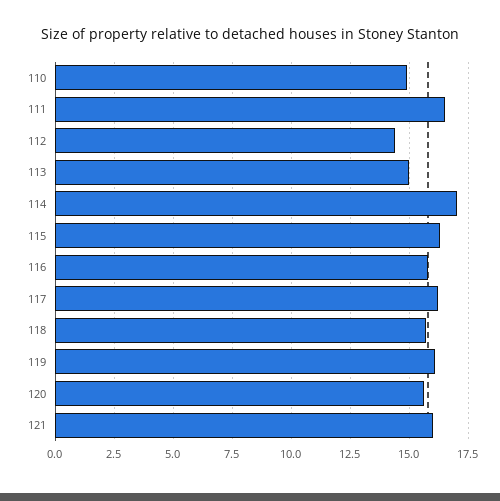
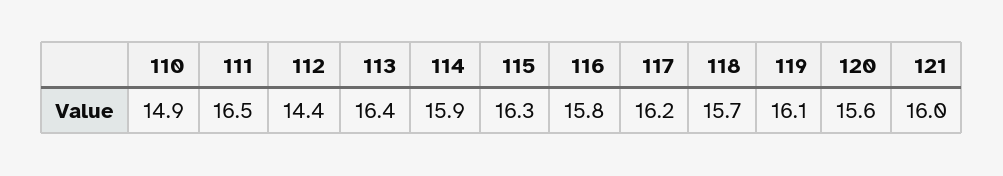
  {
    "110": 14.9,
    "111": 16.5,
    "112": 14.4,
-   "113": 15,
+   "113": 16.4,
-   "114": 17,
+   "114": 15.9,
    "115": 16.3,
    "116": 15.8,
    "117": 16.2,
    "118": 15.7,
    "119": 16.1,
    "120": 15.6,
    "121": 16
  }

